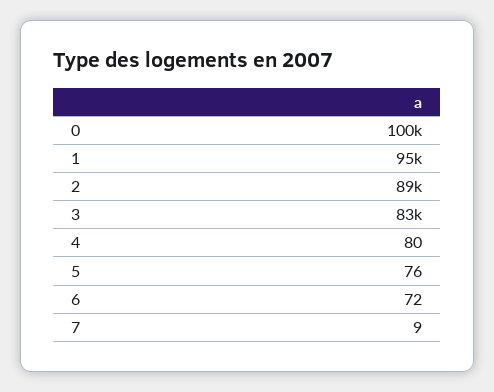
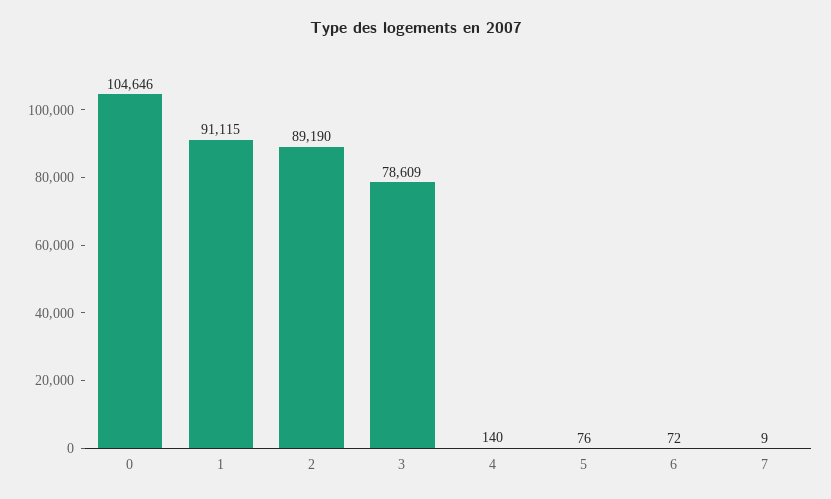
  {
-   "0": 100000,
+   "0": 104646,
-   "1": 95000,
+   "1": 91115,
    "2": 89190,
-   "3": 83000,
+   "3": 78609,
-   "4": 80,
+   "4": 140,
    "5": 76,
    "6": 72,
    "7": 9
  }

